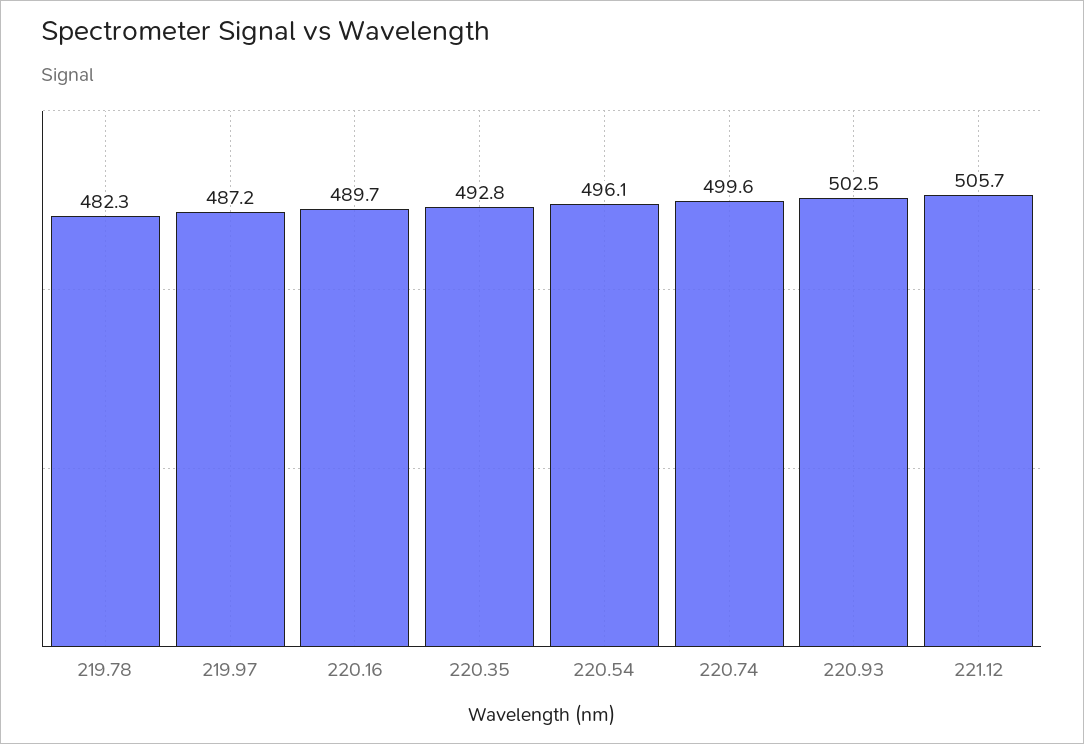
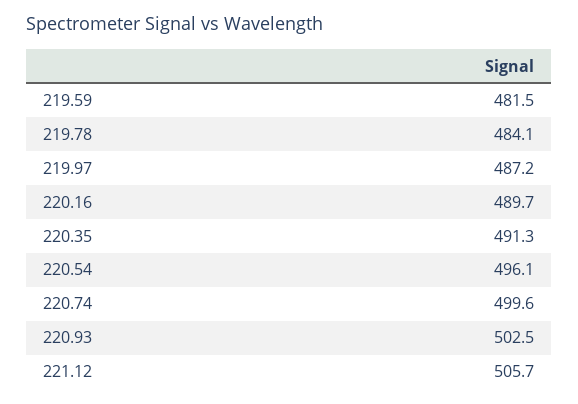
  {
-   "219.78": 482.3,
+   "219.78": 484.1,
    "219.97": 487.2,
    "220.16": 489.7,
-   "220.35": 492.8,
+   "220.35": 491.3,
    "220.54": 496.1,
    "220.74": 499.6,
    "220.93": 502.5,
-   "221.12": 505.7
+   "221.12": 505.7,
+   "219.59": 481.5
  }

